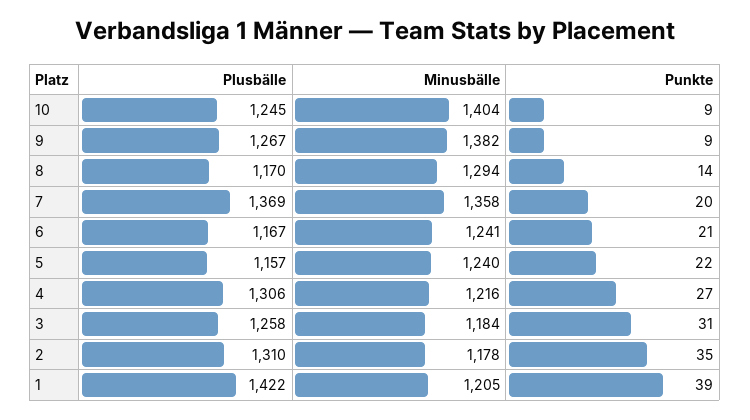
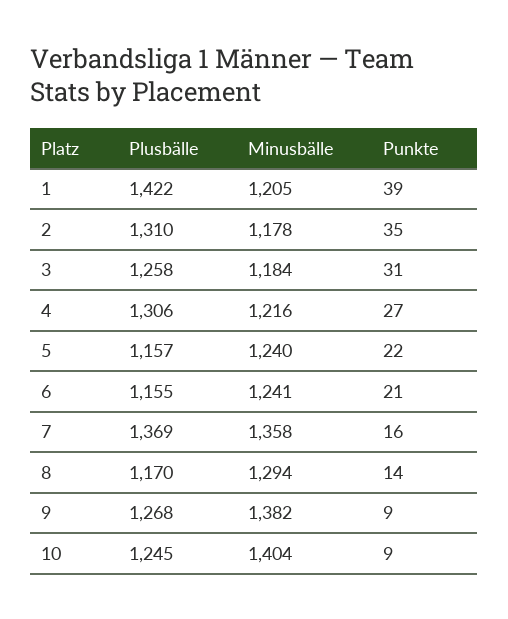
  {
    "Plusbälle": {
      "10": 1245,
-     "9": 1267,
+     "9": 1268,
      "8": 1170,
      "7": 1369,
-     "6": 1167,
+     "6": 1155,
      "5": 1157,
      "4": 1306,
      "3": 1258,
      "2": 1310,
      "1": 1422
    },
    "Minusbälle": {
      "10": 1404,
      "9": 1382,
      "8": 1294,
      "7": 1358,
      "6": 1241,
      "5": 1240,
      "4": 1216,
      "3": 1184,
      "2": 1178,
      "1": 1205
    },
    "Punkte": {
      "10": 9,
      "9": 9,
      "8": 14,
-     "7": 20,
+     "7": 16,
      "6": 21,
      "5": 22,
      "4": 27,
      "3": 31,
      "2": 35,
      "1": 39
    }
  }

